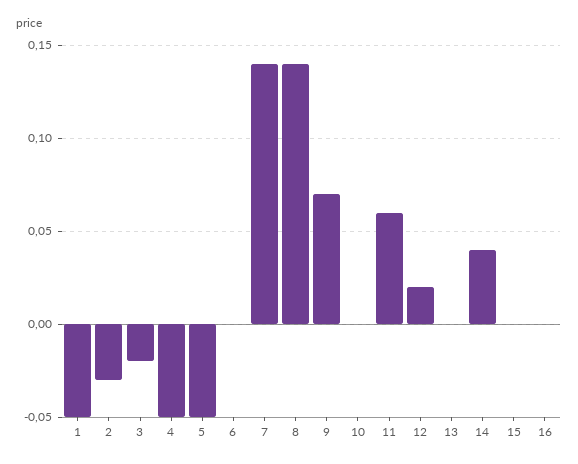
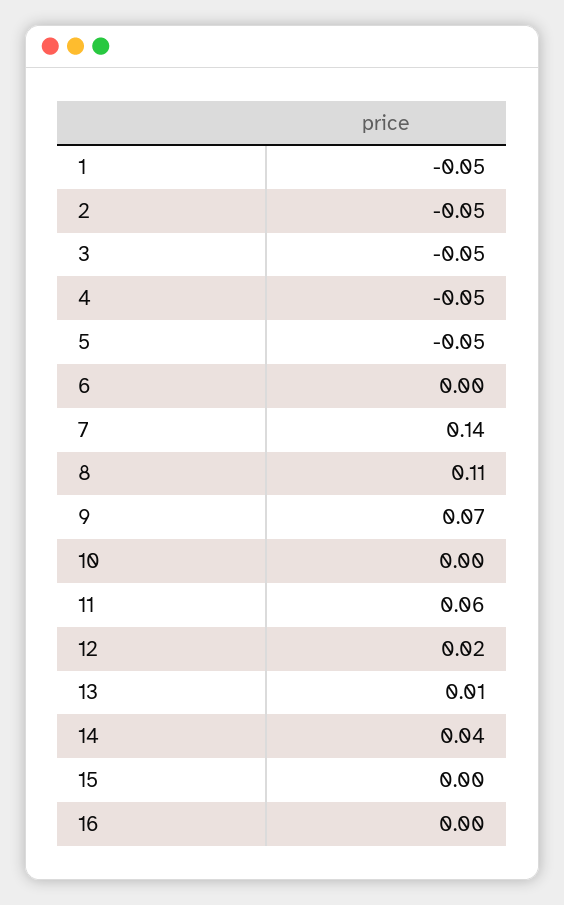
  {
    "1": -0.05,
-   "2": -0.03,
+   "2": -0.05,
-   "3": -0.02,
+   "3": -0.05,
    "4": -0.05,
    "5": -0.05,
    "6": 0,
    "7": 0.14,
-   "8": 0.14,
+   "8": 0.11,
    "9": 0.07,
    "10": 0,
    "11": 0.06,
    "12": 0.02,
-   "13": 0,
+   "13": 0.01,
    "14": 0.04,
    "15": 0,
    "16": 0
  }

